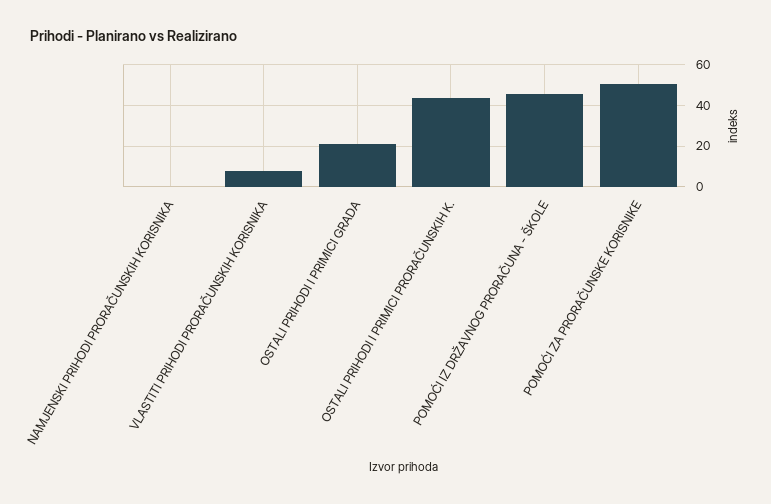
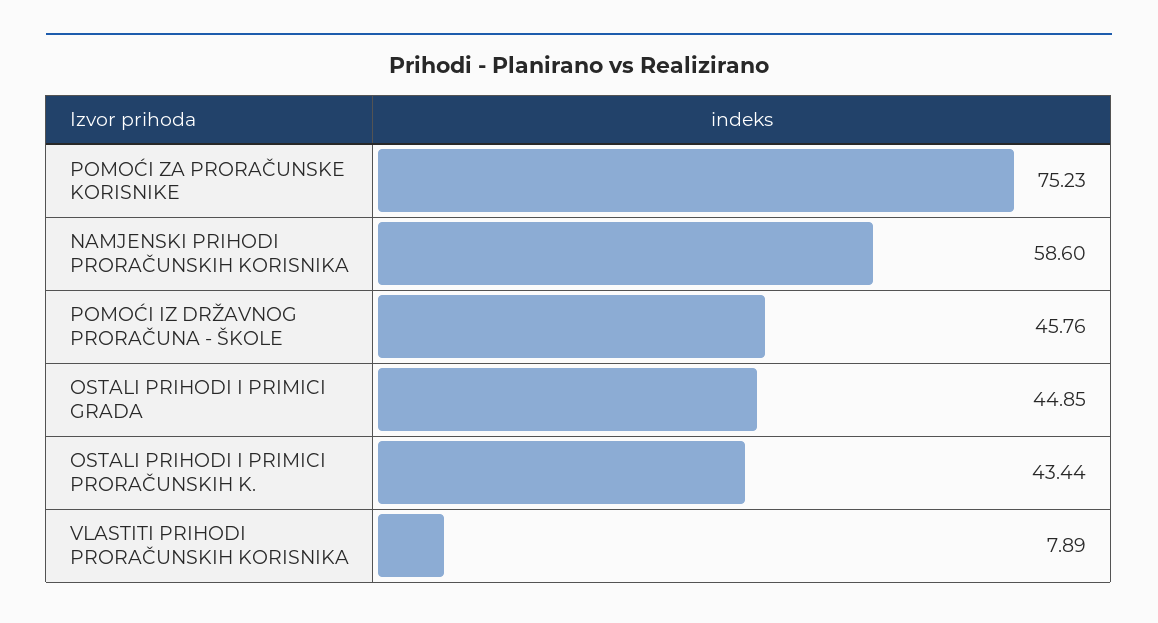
  {
-   "NAMJENSKI PRIHODI PRORAČUNSKIH KORISNIKA": 0,
+   "NAMJENSKI PRIHODI PRORAČUNSKIH KORISNIKA": 58.6,
    "VLASTITI PRIHODI PRORAČUNSKIH KORISNIKA": 7.89,
-   "OSTALI PRIHODI I PRIMICI GRADA": 20,
+   "OSTALI PRIHODI I PRIMICI GRADA": 44.85,
    "OSTALI PRIHODI I PRIMICI PRORAČUNSKIH K.": 43.44,
    "POMOĆI IZ DRŽAVNOG PRORAČUNA - ŠKOLE": 45.76,
-   "POMOĆI ZA PRORAČUNSKE KORISNIKE": 50
+   "POMOĆI ZA PRORAČUNSKE KORISNIKE": 75.23
  }

